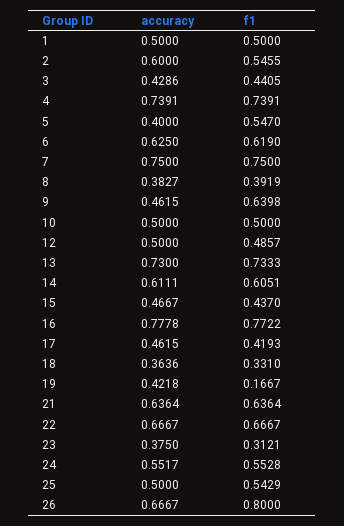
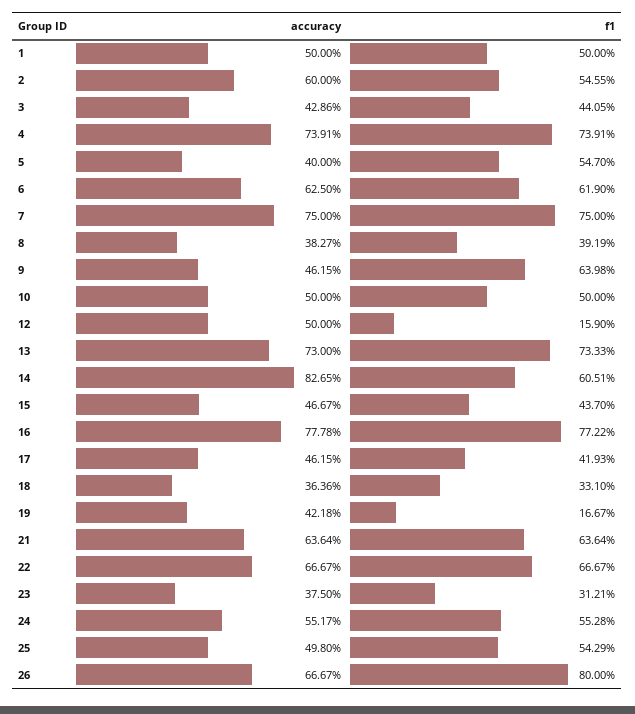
  {
    "accuracy": {
      "1": 0.5,
      "2": 0.6,
      "3": 0.4286,
      "4": 0.7391,
      "5": 0.4,
      "6": 0.625,
      "7": 0.75,
      "8": 0.3827,
      "9": 0.4615,
      "10": 0.5,
      "12": 0.5,
      "13": 0.73,
-     "14": 0.6111,
+     "14": 0.8265,
      "15": 0.4667,
      "16": 0.7778,
      "17": 0.4615,
      "18": 0.3636,
      "19": 0.4218,
      "21": 0.6364,
      "22": 0.6667,
      "23": 0.375,
      "24": 0.5517,
-     "25": 0.5,
+     "25": 0.498,
      "26": 0.6667
    },
    "f1": {
      "1": 0.5,
      "2": 0.5455,
      "3": 0.4405,
      "4": 0.7391,
      "5": 0.547,
      "6": 0.619,
      "7": 0.75,
      "8": 0.3919,
      "9": 0.6398,
      "10": 0.5,
-     "12": 0.4857,
+     "12": 0.159,
      "13": 0.7333,
      "14": 0.6051,
      "15": 0.437,
      "16": 0.7722,
      "17": 0.4193,
      "18": 0.331,
      "19": 0.1667,
      "21": 0.6364,
      "22": 0.6667,
      "23": 0.3121,
      "24": 0.5528,
      "25": 0.5429,
      "26": 0.8
    }
  }

